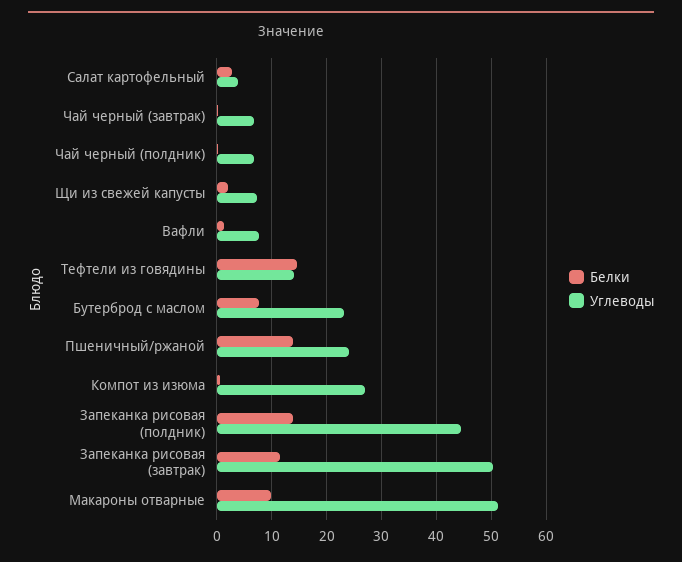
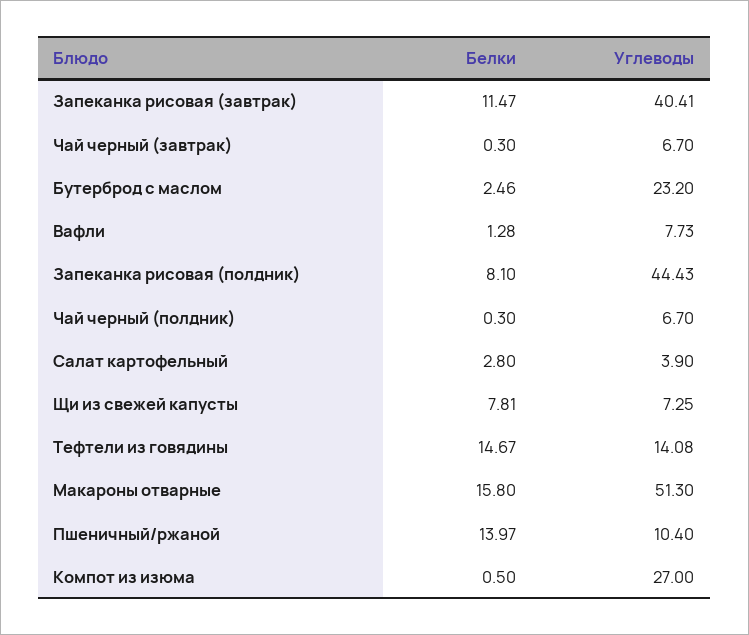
  {
    "Белки": {
      "Салат картофельный": 2.8,
      "Чай черный (завтрак)": 0.3,
      "Чай черный (полдник)": 0.3,
-     "Щи из свежей капусты": 2,
+     "Щи из свежей капусты": 7.81,
      "Вафли": 1.28,
      "Тефтели из говядины": 14.67,
-     "Бутерброд с маслом": 8,
+     "Бутерброд с маслом": 2.46,
      "Пшеничный/ржаной": 13.97,
      "Компот из изюма": 0.5,
-     "Запеканка рисовая (полдник)": 14,
+     "Запеканка рисовая (полдник)": 8.1,
      "Запеканка рисовая (завтрак)": 11.47,
-     "Макароны отварные": 10
+     "Макароны отварные": 15.8
    },
    "Углеводы": {
      "Салат картофельный": 3.9,
      "Чай черный (завтрак)": 6.7,
      "Чай черный (полдник)": 6.7,
      "Щи из свежей капусты": 7.25,
      "Вафли": 7.73,
      "Тефтели из говядины": 14.08,
      "Бутерброд с маслом": 23.2,
-     "Пшеничный/ржаной": 24,
+     "Пшеничный/ржаной": 10.4,
      "Компот из изюма": 27,
      "Запеканка рисовая (полдник)": 44.43,
-     "Запеканка рисовая (завтрак)": 50,
+     "Запеканка рисовая (завтрак)": 40.41,
      "Макароны отварные": 51.3
    }
  }

